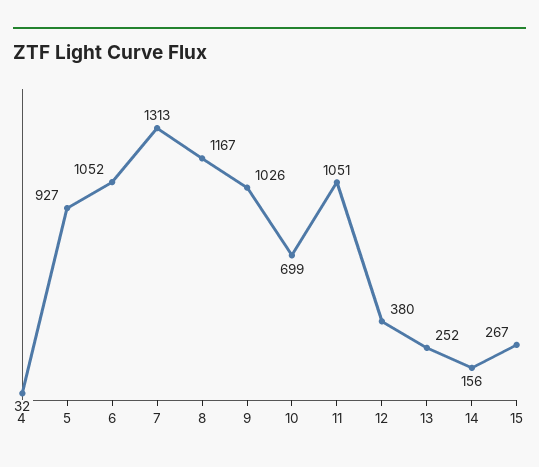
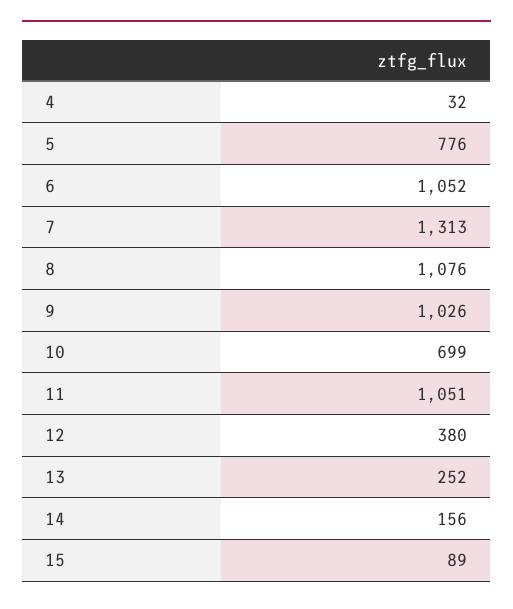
  {
    "4": 32,
-   "5": 927,
+   "5": 776,
    "6": 1052,
    "7": 1313,
-   "8": 1167,
+   "8": 1076,
    "9": 1026,
    "10": 699,
    "11": 1051,
    "12": 380,
    "13": 252,
    "14": 156,
-   "15": 267
+   "15": 89
  }

